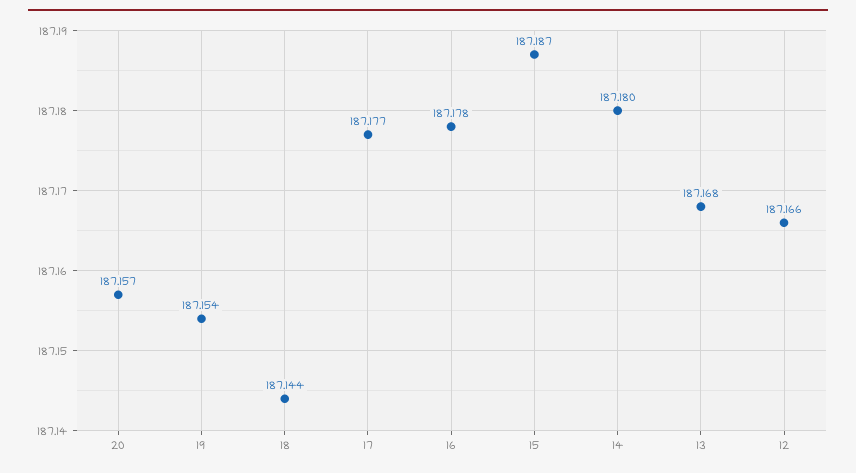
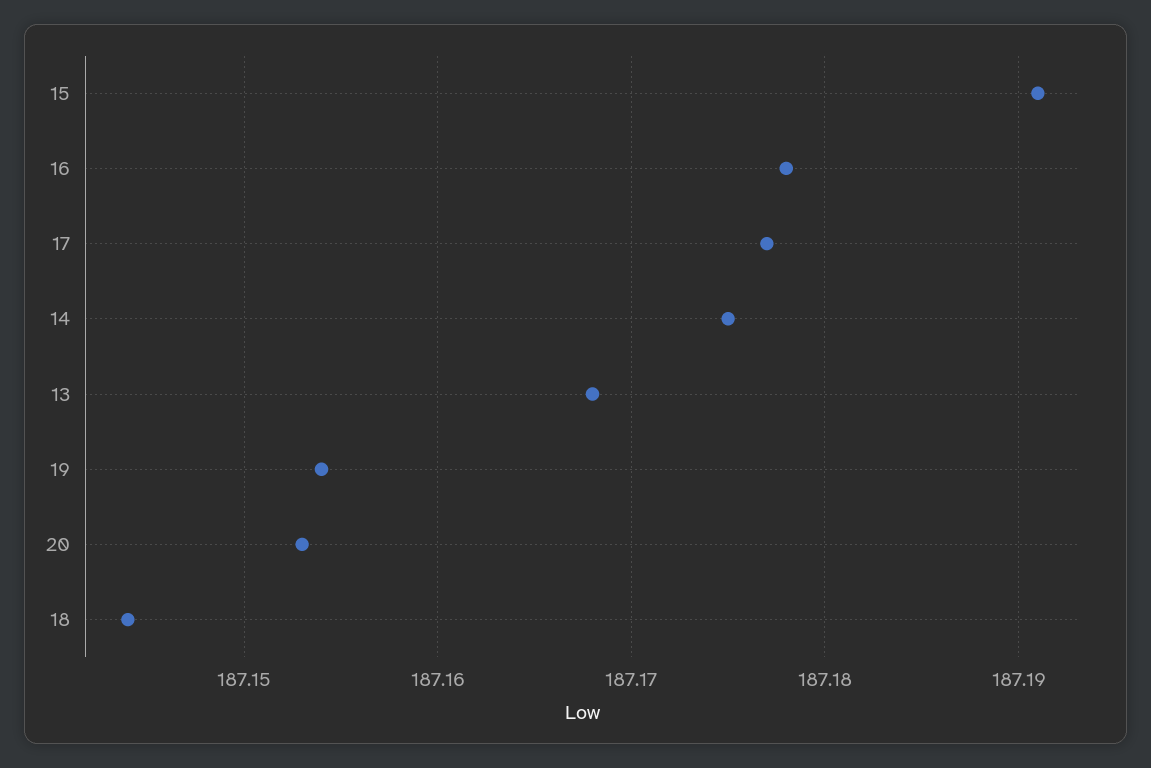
  {
-   "20": 187.157,
+   "20": 187.153,
    "19": 187.154,
    "18": 187.144,
    "17": 187.177,
    "16": 187.178,
-   "15": 187.187,
+   "15": 187.191,
-   "14": 187.18,
+   "14": 187.175,
-   "13": 187.168,
+   "13": 187.168
-   "12": 187.166
  }

